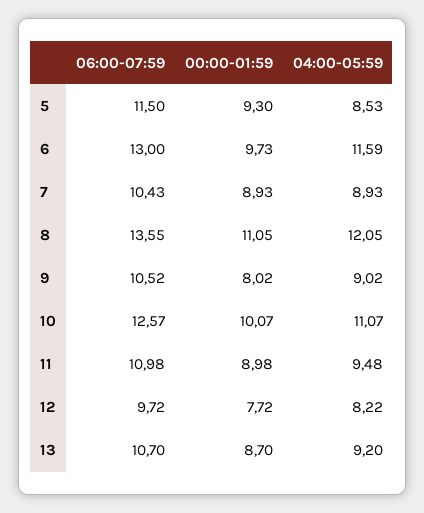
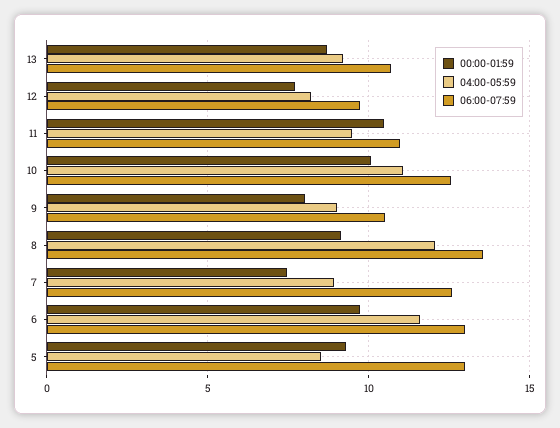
  {
    "06:00-07:59": {
-     "5": 11.5,
+     "5": 13,
      "6": 13,
-     "7": 10.43,
+     "7": 12.5,
      "8": 13.55,
      "9": 10.52,
      "10": 12.57,
      "11": 10.98,
      "12": 9.72,
      "13": 10.7
    },
    "00:00-01:59": {
      "5": 9.3,
      "6": 9.73,
-     "7": 8.93,
+     "7": 7.5,
-     "8": 11.05,
+     "8": 9,
      "9": 8.02,
      "10": 10.07,
-     "11": 8.98,
+     "11": 10.5,
      "12": 7.72,
      "13": 8.7
    },
    "04:00-05:59": {
      "5": 8.53,
      "6": 11.59,
      "7": 8.93,
      "8": 12.05,
      "9": 9.02,
      "10": 11.07,
      "11": 9.48,
      "12": 8.22,
      "13": 9.2
    }
  }

